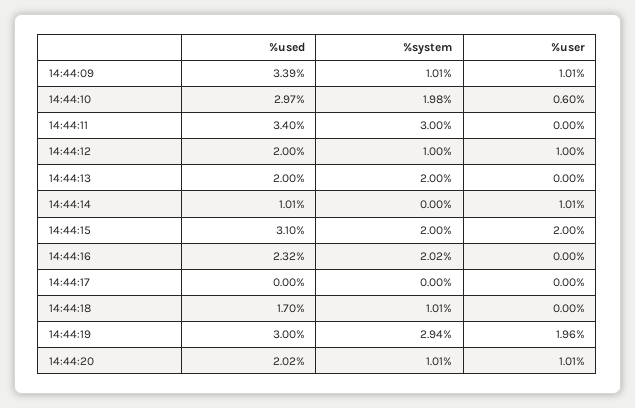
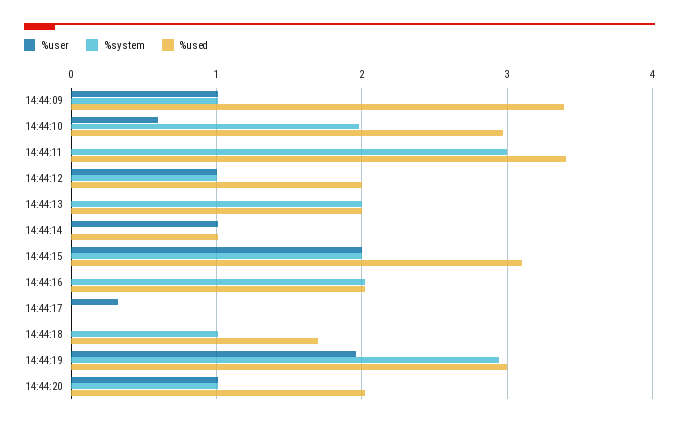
  {
    "%used": {
      "14:44:09": 3.39,
      "14:44:10": 2.97,
      "14:44:11": 3.4,
      "14:44:12": 2,
      "14:44:13": 2,
      "14:44:14": 1.01,
      "14:44:15": 3.1,
-     "14:44:16": 2.32,
+     "14:44:16": 2,
      "14:44:17": 0,
      "14:44:18": 1.7,
      "14:44:19": 3,
      "14:44:20": 2.02
    },
    "%system": {
      "14:44:09": 1.01,
      "14:44:10": 1.98,
      "14:44:11": 3,
      "14:44:12": 1,
      "14:44:13": 2,
      "14:44:14": 0,
      "14:44:15": 2,
      "14:44:16": 2.02,
      "14:44:17": 0,
      "14:44:18": 1.01,
      "14:44:19": 2.94,
      "14:44:20": 1.01
    },
    "%user": {
      "14:44:09": 1.01,
      "14:44:10": 0.6,
      "14:44:11": 0,
      "14:44:12": 1,
      "14:44:13": 0,
      "14:44:14": 1.01,
      "14:44:15": 2,
      "14:44:16": 0,
-     "14:44:17": 0,
+     "14:44:17": 0.3,
      "14:44:18": 0,
      "14:44:19": 1.96,
      "14:44:20": 1.01
    }
  }

